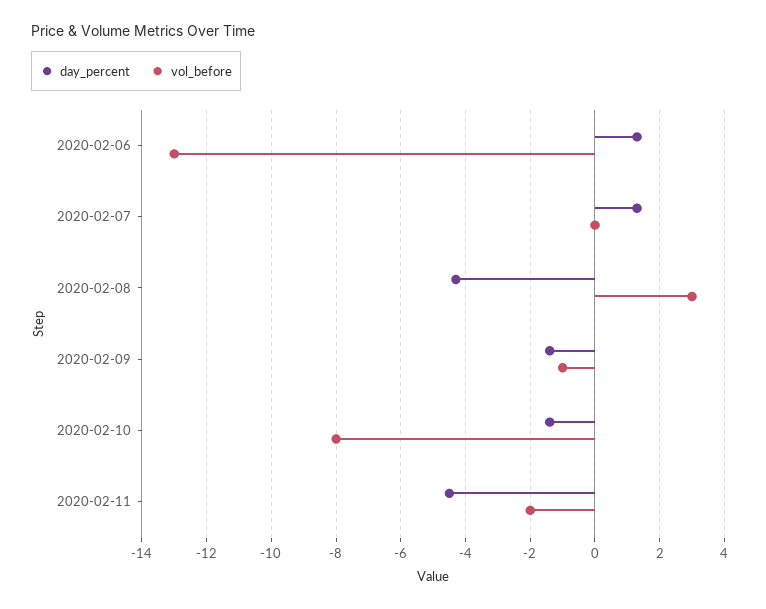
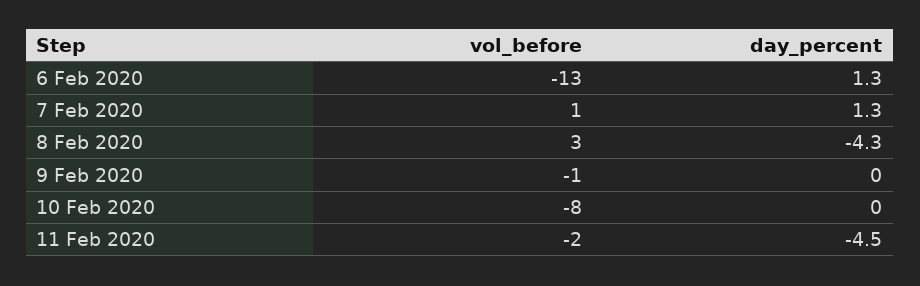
  {
    "day_percent": {
      "2020-02-06": 1.3,
      "2020-02-07": 1.3,
      "2020-02-08": -4.3,
-     "2020-02-09": -1.5,
+     "2020-02-09": 0,
-     "2020-02-10": -1.5,
+     "2020-02-10": 0,
      "2020-02-11": -4.5
    },
    "vol_before": {
      "2020-02-06": -13,
-     "2020-02-07": 0,
+     "2020-02-07": 1,
      "2020-02-08": 3,
      "2020-02-09": -1,
      "2020-02-10": -8,
      "2020-02-11": -2
    }
  }

